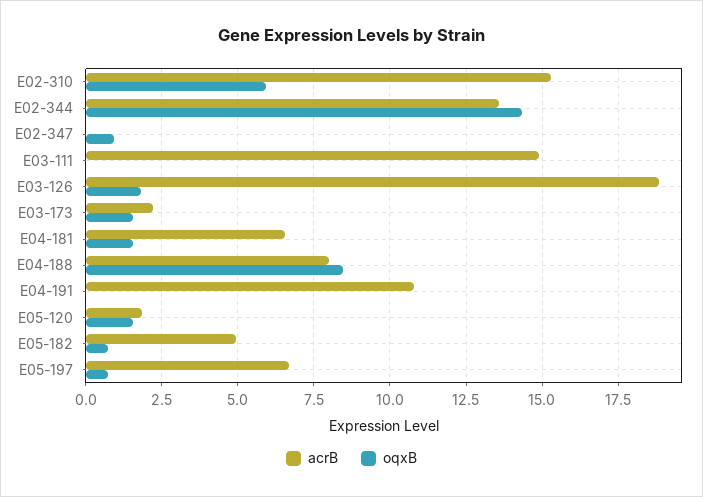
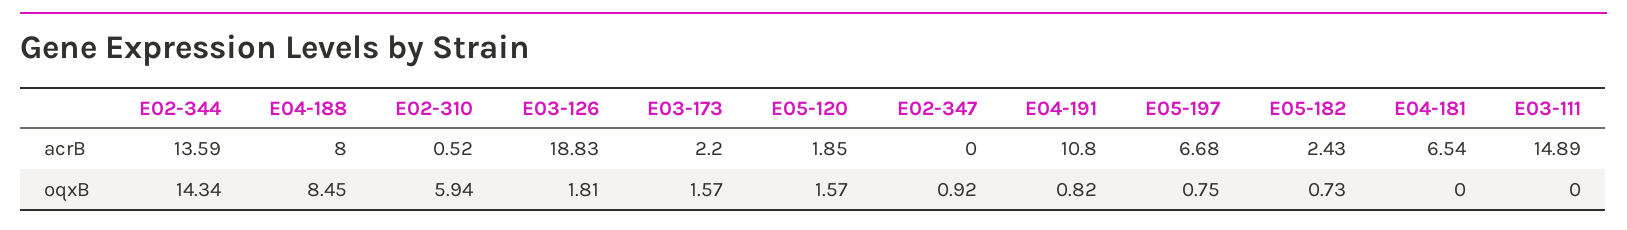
  {
    "acrB": {
-     "E02-310": 15.25,
+     "E02-310": 0.52,
      "E02-344": 13.59,
      "E02-347": 0,
      "E03-111": 14.89,
      "E03-126": 18.83,
      "E03-173": 2.2,
      "E04-181": 6.54,
      "E04-188": 8,
      "E04-191": 10.8,
      "E05-120": 1.85,
-     "E05-182": 5,
+     "E05-182": 2.43,
      "E05-197": 6.68
    },
    "oqxB": {
      "E02-310": 5.94,
      "E02-344": 14.34,
      "E02-347": 0.92,
      "E03-111": 0,
      "E03-126": 1.81,
      "E03-173": 1.57,
-     "E04-181": 1.5,
+     "E04-181": 0,
      "E04-188": 8.45,
-     "E04-191": 0,
+     "E04-191": 0.82,
      "E05-120": 1.57,
      "E05-182": 0.73,
      "E05-197": 0.75
    }
  }

